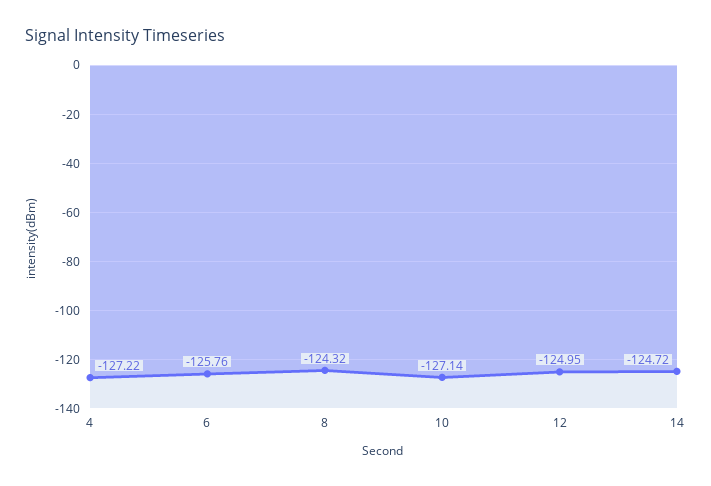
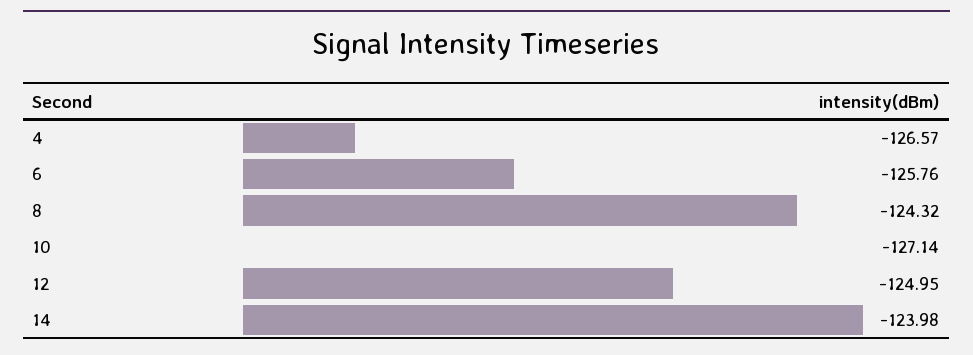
  {
-   "4": -127.22,
+   "4": -126.57,
    "6": -125.76,
    "8": -124.32,
    "10": -127.14,
    "12": -124.95,
-   "14": -124.72
+   "14": -123.98
  }

